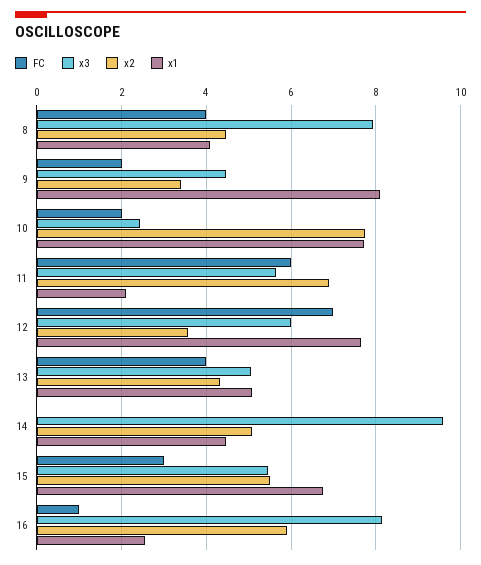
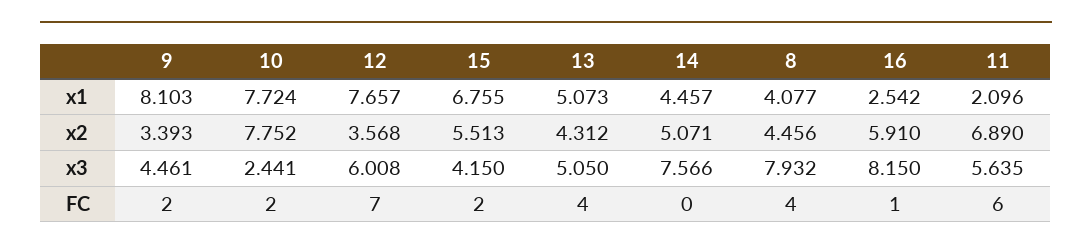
  {
    "FC": {
      "8": 4,
      "9": 2,
      "10": 2,
      "11": 6,
      "12": 7,
      "13": 4,
      "14": 0,
-     "15": 3,
+     "15": 2,
      "16": 1
    },
    "x3": {
      "8": 7.932,
      "9": 4.461,
      "10": 2.441,
      "11": 5.635,
      "12": 6.008,
      "13": 5.05,
-     "14": 9.6,
+     "14": 7.566,
-     "15": 5.4,
+     "15": 4.15,
      "16": 8.15
    },
    "x2": {
      "8": 4.456,
      "9": 3.393,
      "10": 7.752,
      "11": 6.89,
      "12": 3.568,
      "13": 4.312,
      "14": 5.071,
      "15": 5.513,
      "16": 5.91
    },
    "x1": {
      "8": 4.077,
      "9": 8.103,
      "10": 7.724,
      "11": 2.096,
      "12": 7.657,
      "13": 5.073,
      "14": 4.457,
      "15": 6.755,
      "16": 2.542
    }
  }

